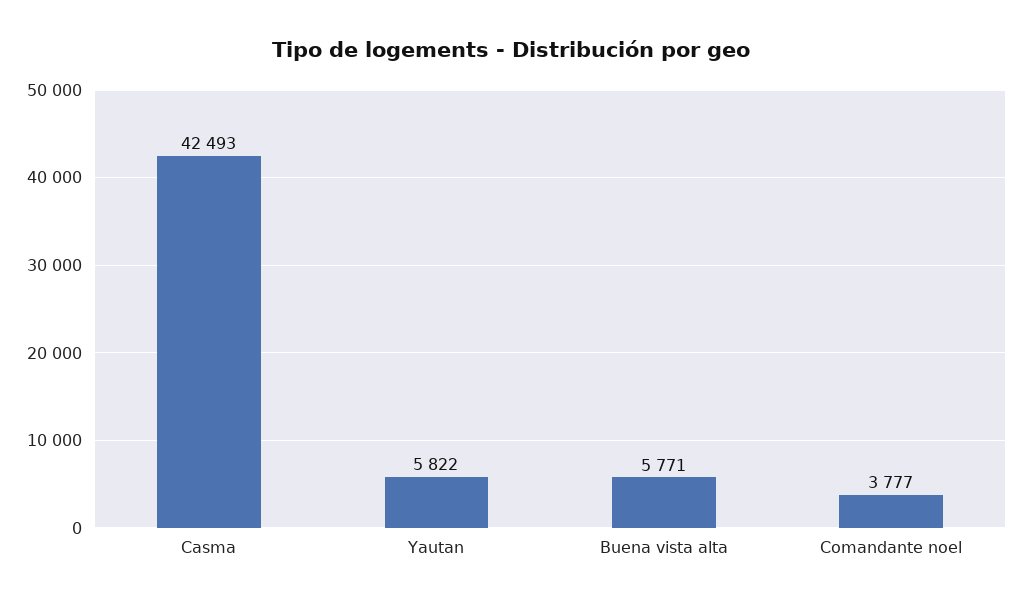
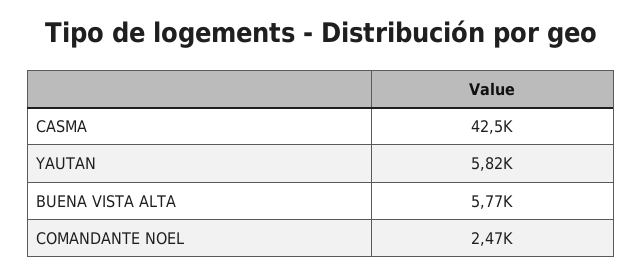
  {
    "Casma": 42493,
    "Yautan": 5822,
    "Buena vista alta": 5771,
-   "Comandante noel": 3777
+   "Comandante noel": 2470
  }

